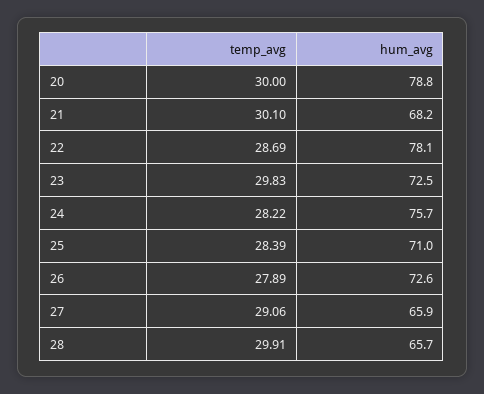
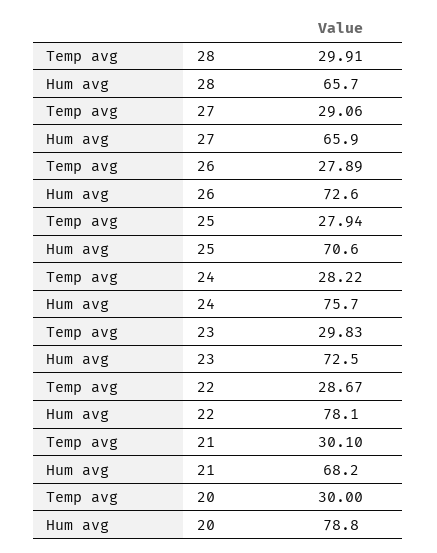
  {
    "temp_avg": {
      "20": 30,
      "21": 30.1,
-     "22": 28.69,
+     "22": 28.67,
      "23": 29.83,
      "24": 28.22,
-     "25": 28.39,
+     "25": 27.94,
      "26": 27.89,
      "27": 29.06,
      "28": 29.91
    },
    "hum_avg": {
      "20": 78.8,
      "21": 68.2,
      "22": 78.1,
      "23": 72.5,
      "24": 75.7,
-     "25": 71,
+     "25": 70.6,
      "26": 72.6,
      "27": 65.9,
      "28": 65.7
    }
  }

